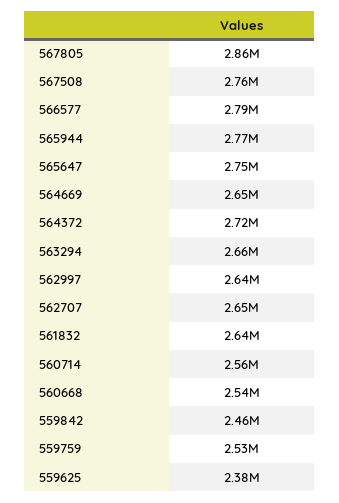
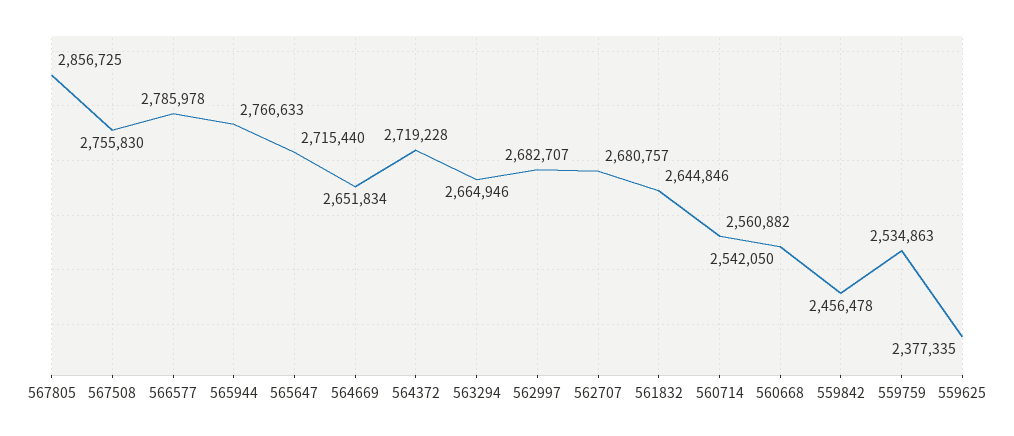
  {
    "567805": 2856725,
    "567508": 2755830,
    "566577": 2785978,
    "565944": 2766633,
-   "565647": 2750000,
+   "565647": 2715440,
    "564669": 2651834,
    "564372": 2719228,
    "563294": 2664946,
-   "562997": 2640000,
+   "562997": 2682707,
-   "562707": 2650000,
+   "562707": 2680757,
    "561832": 2644846,
    "560714": 2560882,
    "560668": 2542050,
    "559842": 2456478,
    "559759": 2534863,
    "559625": 2377335
  }

